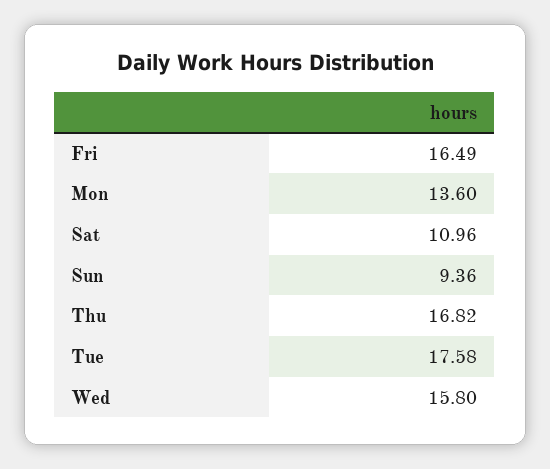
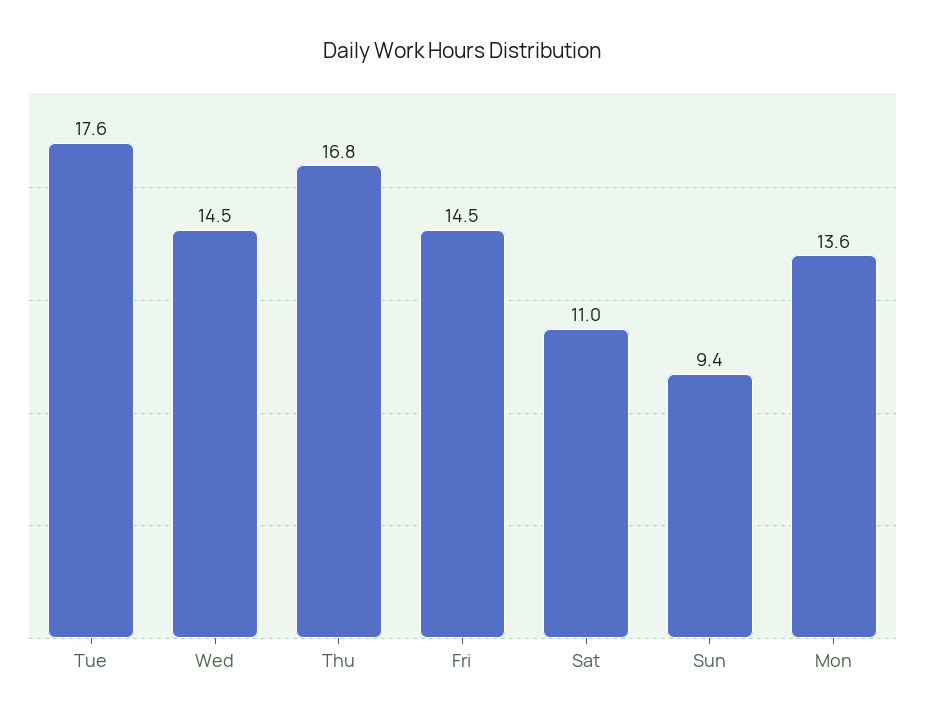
  {
-   "Fri": 16.49,
+   "Fri": 14.5,
    "Mon": 13.6,
    "Sat": 10.96,
    "Sun": 9.36,
    "Thu": 16.82,
    "Tue": 17.58,
-   "Wed": 15.8
+   "Wed": 14.5
  }

